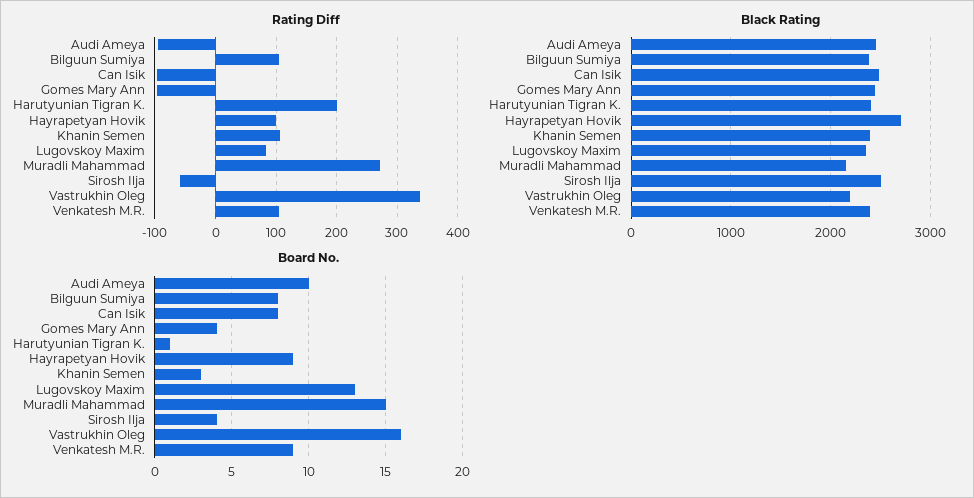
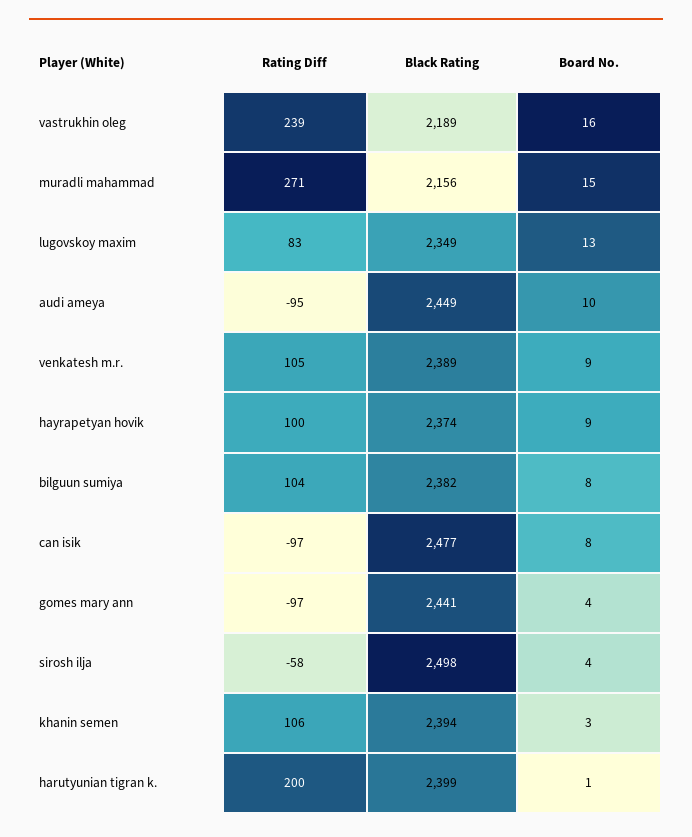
  {
    "Rating Diff": {
      "Audi Ameya": -95,
      "Bilguun Sumiya": 104,
      "Can Isik": -97,
      "Gomes Mary Ann": -97,
      "Harutyunian Tigran K.": 200,
      "Hayrapetyan Hovik": 100,
      "Khanin Semen": 106,
      "Lugovskoy Maxim": 83,
      "Muradli Mahammad": 271,
      "Sirosh Ilja": -58,
-     "Vastrukhin Oleg": 340,
+     "Vastrukhin Oleg": 239,
      "Venkatesh M.R.": 105
    },
    "Black Rating": {
      "Audi Ameya": 2449,
      "Bilguun Sumiya": 2382,
      "Can Isik": 2477,
      "Gomes Mary Ann": 2441,
      "Harutyunian Tigran K.": 2399,
-     "Hayrapetyan Hovik": 2700,
+     "Hayrapetyan Hovik": 2374,
      "Khanin Semen": 2394,
      "Lugovskoy Maxim": 2349,
      "Muradli Mahammad": 2156,
      "Sirosh Ilja": 2498,
      "Vastrukhin Oleg": 2189,
      "Venkatesh M.R.": 2389
    },
    "Board No.": {
      "Audi Ameya": 10,
      "Bilguun Sumiya": 8,
      "Can Isik": 8,
      "Gomes Mary Ann": 4,
      "Harutyunian Tigran K.": 1,
      "Hayrapetyan Hovik": 9,
      "Khanin Semen": 3,
      "Lugovskoy Maxim": 13,
      "Muradli Mahammad": 15,
      "Sirosh Ilja": 4,
      "Vastrukhin Oleg": 16,
      "Venkatesh M.R.": 9
    }
  }

